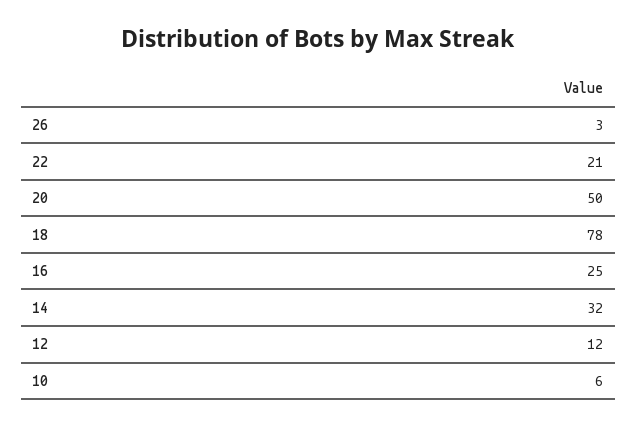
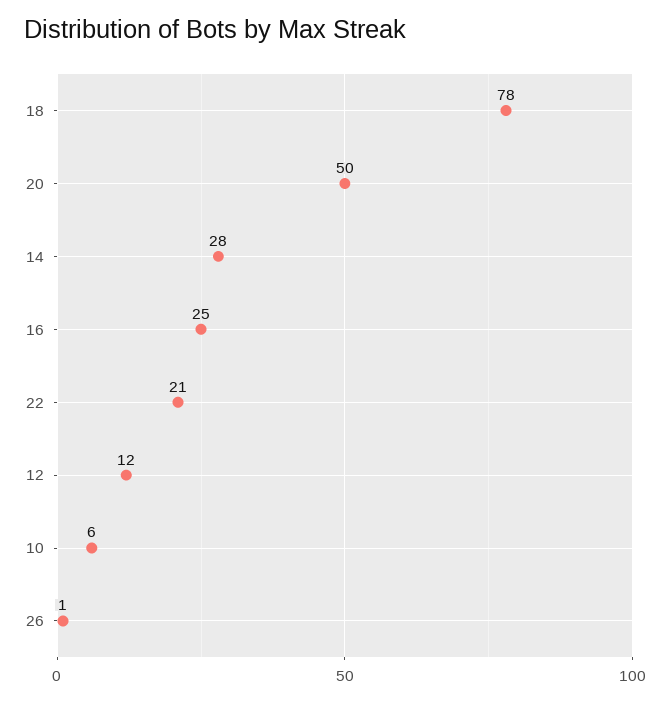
  {
-   "26": 3,
+   "26": 1,
    "22": 21,
    "20": 50,
    "18": 78,
    "16": 25,
-   "14": 32,
+   "14": 28,
    "12": 12,
    "10": 6
  }

